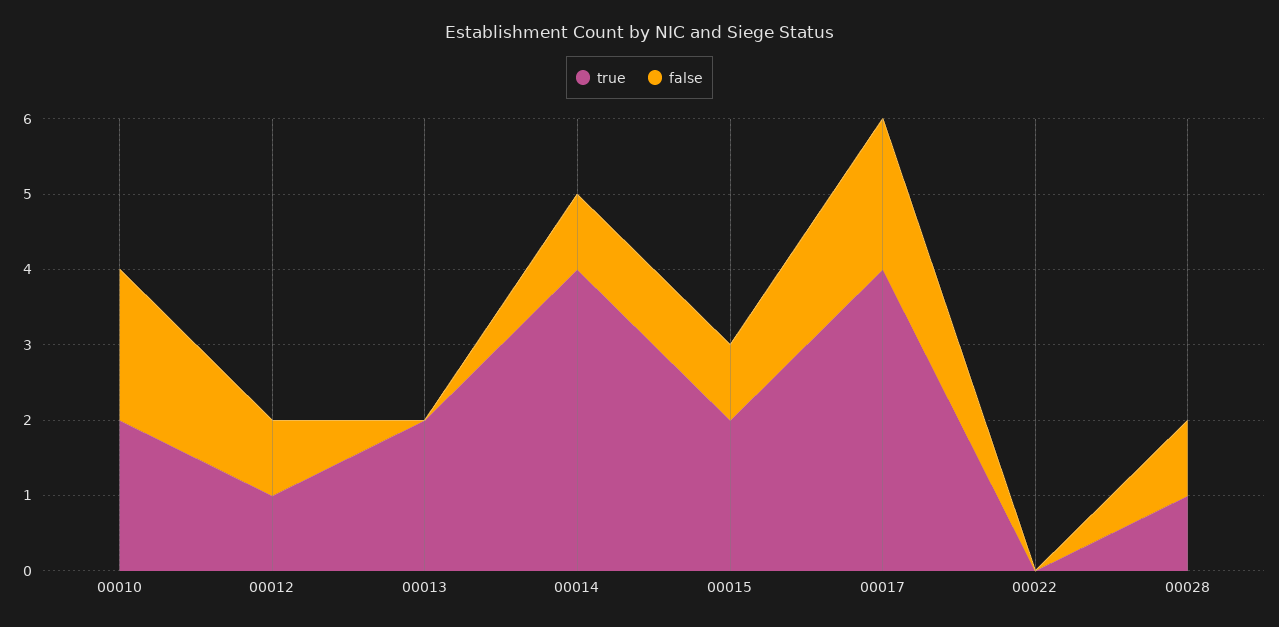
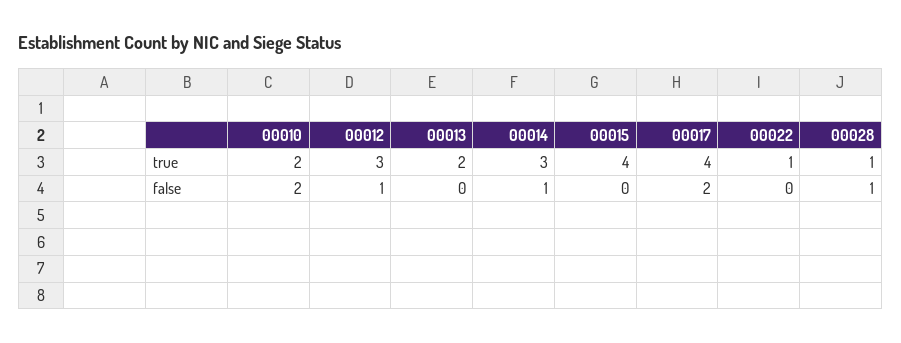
  {
    "true": {
      "00010": 2,
-     "00012": 1,
+     "00012": 3,
      "00013": 2,
-     "00014": 4,
+     "00014": 3,
-     "00015": 2,
+     "00015": 4,
      "00017": 4,
-     "00022": 0,
+     "00022": 1,
      "00028": 1
    },
    "false": {
      "00010": 2,
      "00012": 1,
      "00013": 0,
      "00014": 1,
-     "00015": 1,
+     "00015": 0,
      "00017": 2,
      "00022": 0,
      "00028": 1
    }
  }

